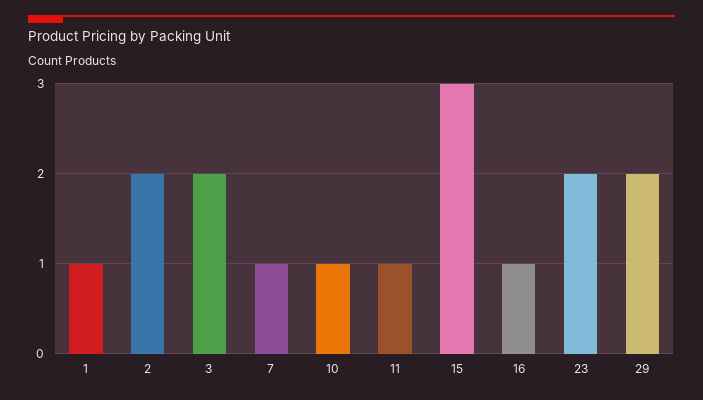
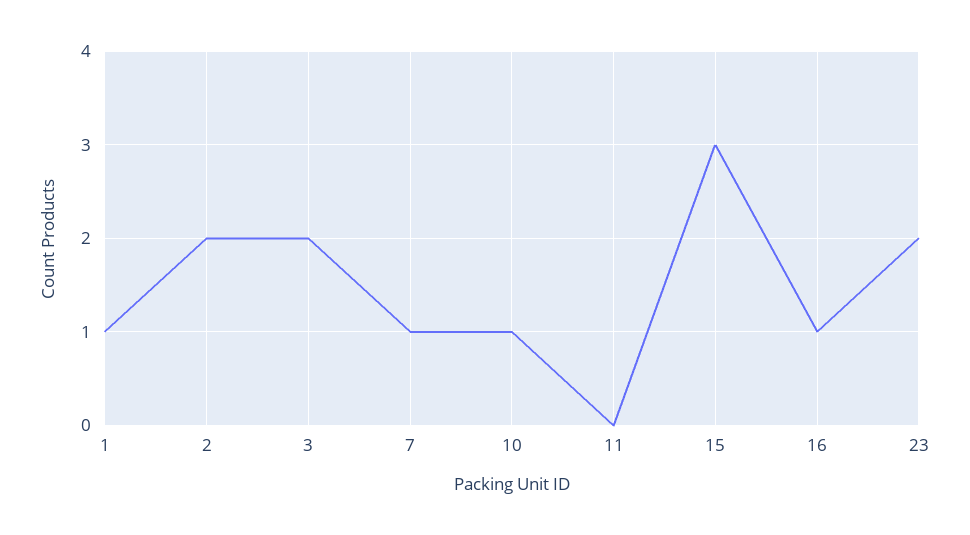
  {
    "1": 1,
    "2": 2,
    "3": 2,
    "7": 1,
    "10": 1,
-   "11": 1,
+   "11": 0,
    "15": 3,
    "16": 1,
-   "23": 2,
+   "23": 2
-   "29": 2
  }

